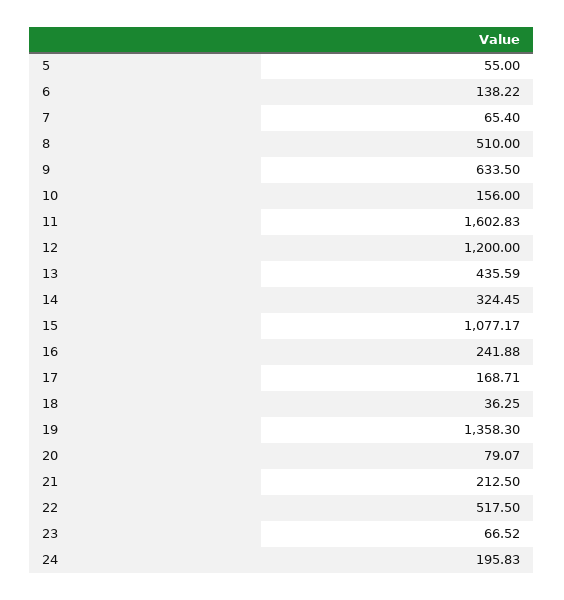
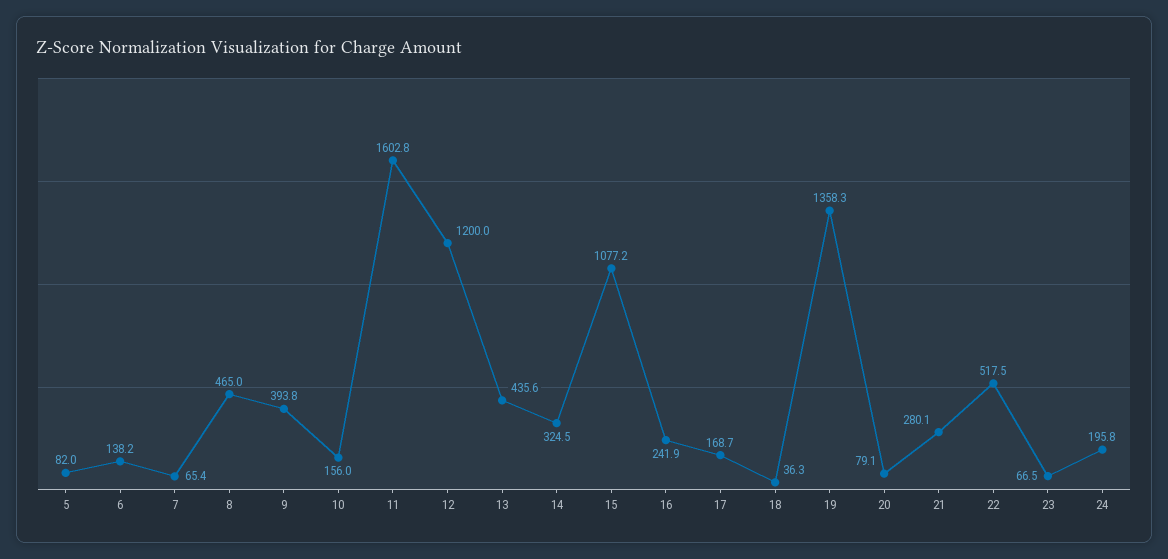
  {
-   "5": 55,
+   "5": 82,
    "6": 138.22,
    "7": 65.4,
-   "8": 510,
+   "8": 465,
-   "9": 633.5,
+   "9": 393.8,
    "10": 156,
    "11": 1602.83,
    "12": 1200,
    "13": 435.59,
    "14": 324.45,
    "15": 1077.17,
    "16": 241.88,
    "17": 168.71,
    "18": 36.25,
    "19": 1358.3,
    "20": 79.07,
-   "21": 212.5,
+   "21": 280.1,
    "22": 517.5,
    "23": 66.52,
    "24": 195.83
  }

